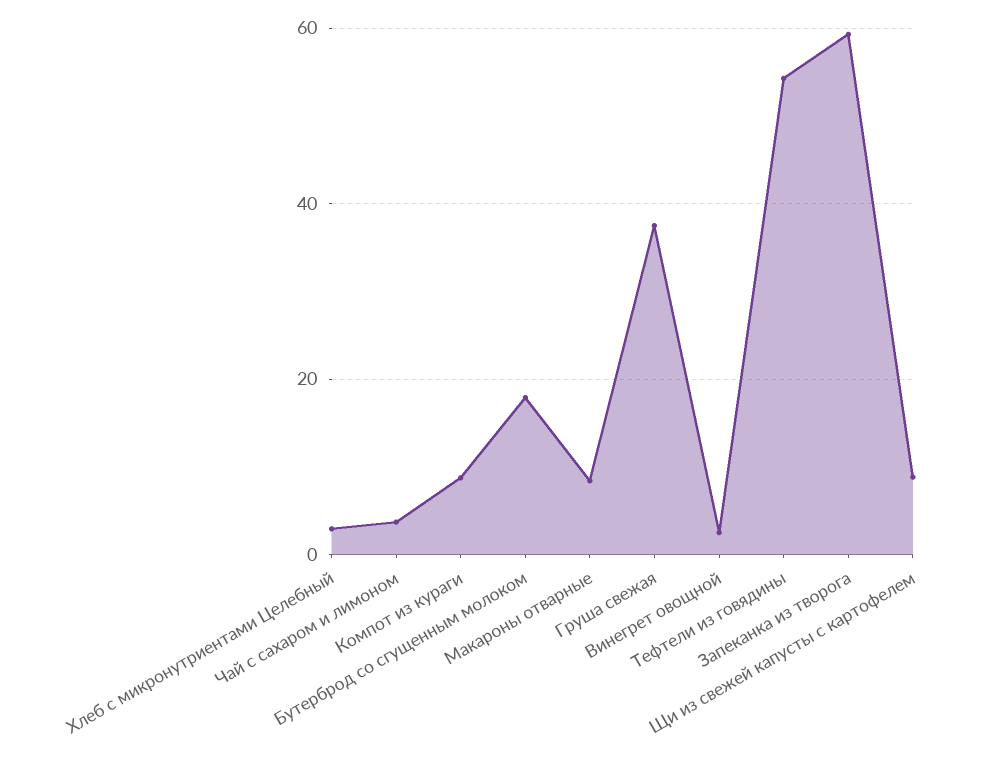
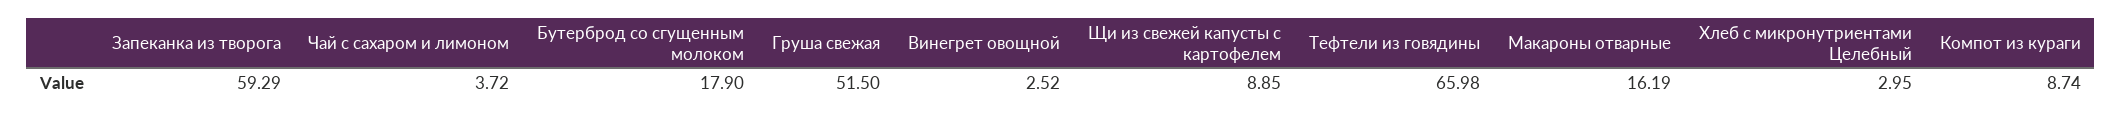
  {
    "Хлеб с микронутриентами Целебный": 2.95,
    "Чай с сахаром и лимоном": 3.72,
    "Компот из кураги": 8.74,
    "Бутерброд со сгущенным молоком": 17.9,
-   "Макароны отварные": 8,
+   "Макароны отварные": 16.19,
-   "Груша свежая": 38,
+   "Груша свежая": 51.5,
    "Винегрет овощной": 2.52,
-   "Тефтели из говядины": 54,
+   "Тефтели из говядины": 65.98,
    "Запеканка из творога": 59.29,
    "Щи из свежей капусты с картофелем": 8.85
  }

